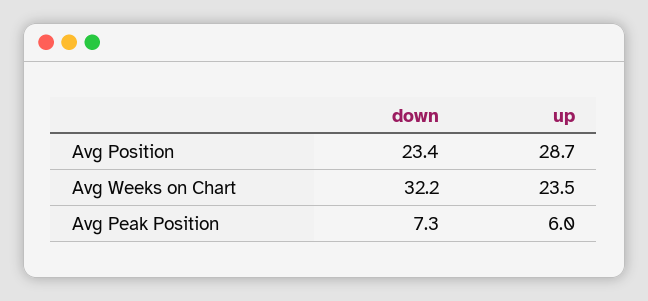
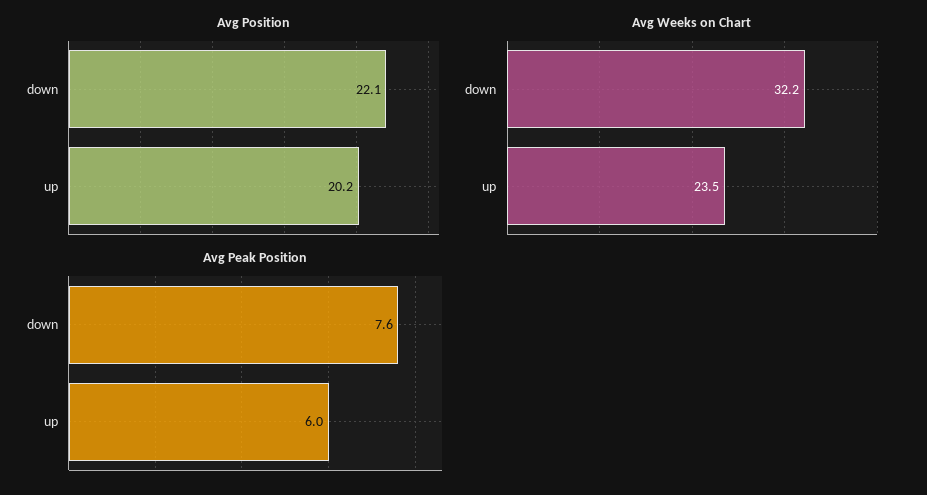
  {
    "Avg Position": {
-     "down": 23.4,
+     "down": 22.1,
-     "up": 28.7
+     "up": 20.2
    },
    "Avg Weeks on Chart": {
      "down": 32.2,
      "up": 23.5
    },
    "Avg Peak Position": {
-     "down": 7.3,
+     "down": 7.6,
      "up": 6
    }
  }

